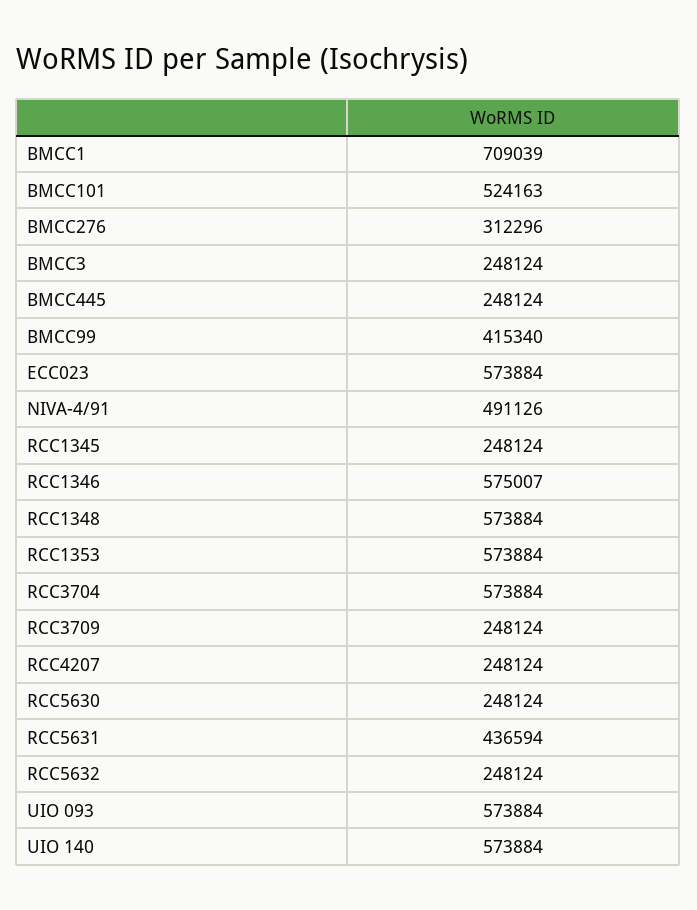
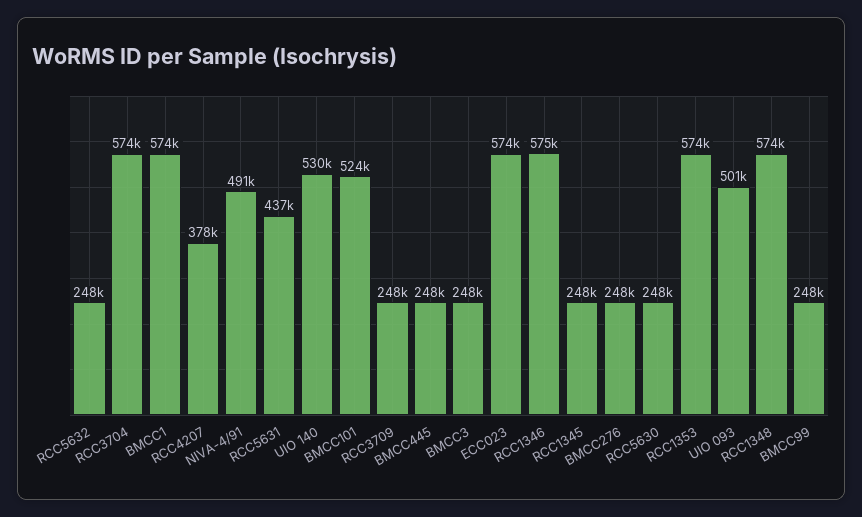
  {
-   "BMCC1": 709039,
+   "BMCC1": 574000,
    "BMCC101": 524163,
-   "BMCC276": 312296,
+   "BMCC276": 248000,
    "BMCC3": 248124,
    "BMCC445": 248124,
-   "BMCC99": 415340,
+   "BMCC99": 248000,
    "ECC023": 573884,
    "NIVA-4/91": 491126,
    "RCC1345": 248124,
    "RCC1346": 575007,
    "RCC1348": 573884,
    "RCC1353": 573884,
    "RCC3704": 573884,
    "RCC3709": 248124,
-   "RCC4207": 248124,
+   "RCC4207": 378000,
    "RCC5630": 248124,
    "RCC5631": 436594,
    "RCC5632": 248124,
-   "UIO 093": 573884,
+   "UIO 093": 501000,
-   "UIO 140": 573884
+   "UIO 140": 530000
  }

